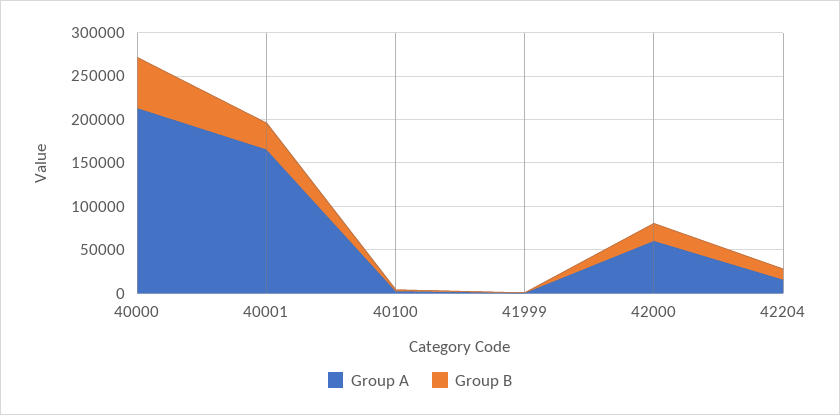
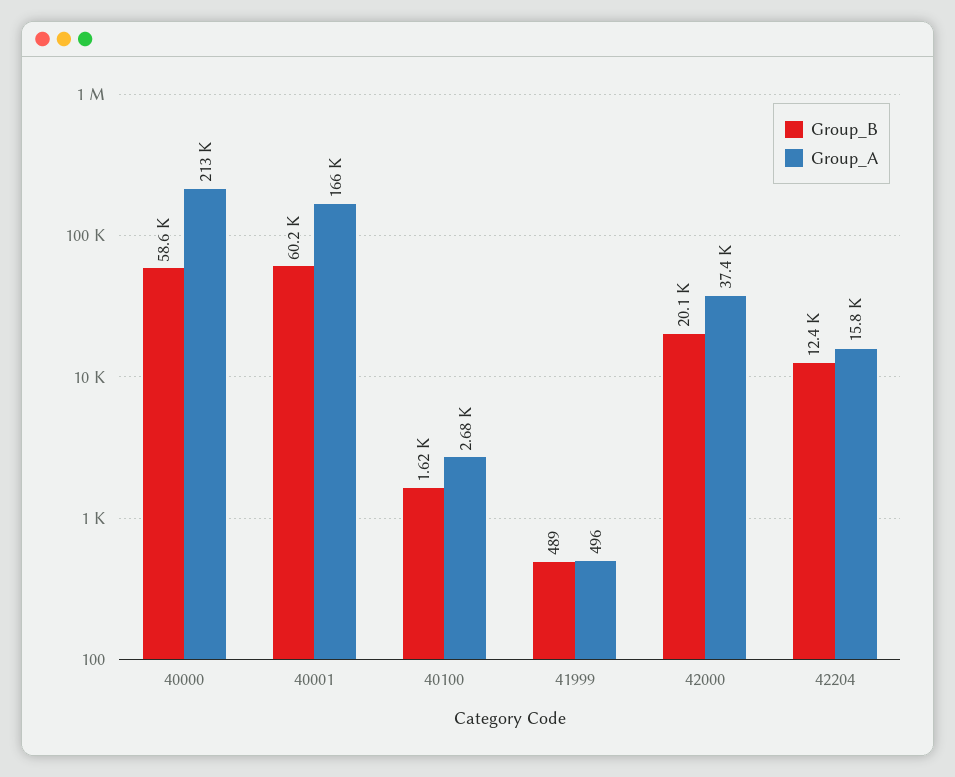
  {
    "Group A": {
      "40000": 213000,
      "40001": 166000,
      "40100": 2680,
      "41999": 496,
-     "42000": 60000,
+     "42000": 37400,
      "42204": 15800
    },
    "Group B": {
      "40000": 58600,
-     "40001": 30000,
+     "40001": 60200,
      "40100": 1620,
      "41999": 489,
      "42000": 20100,
      "42204": 12400
    }
  }

